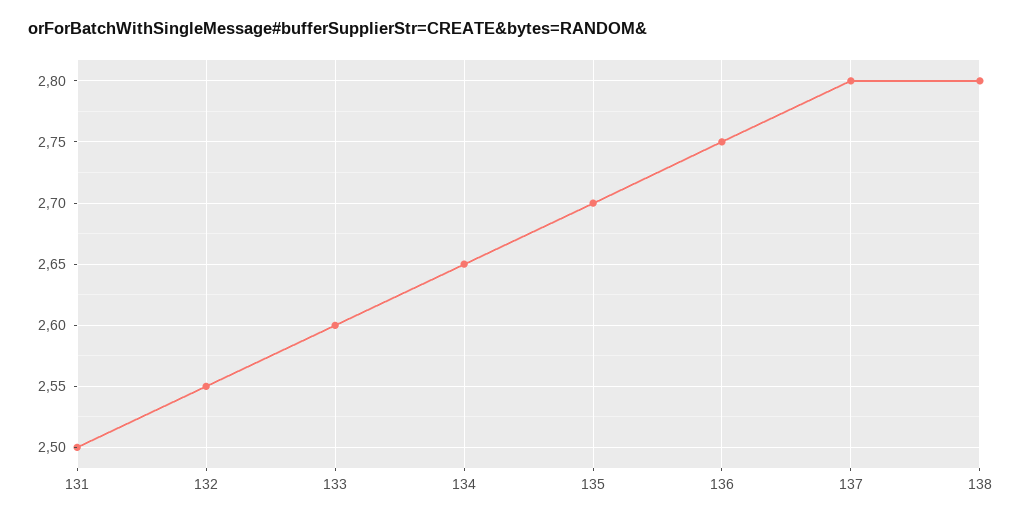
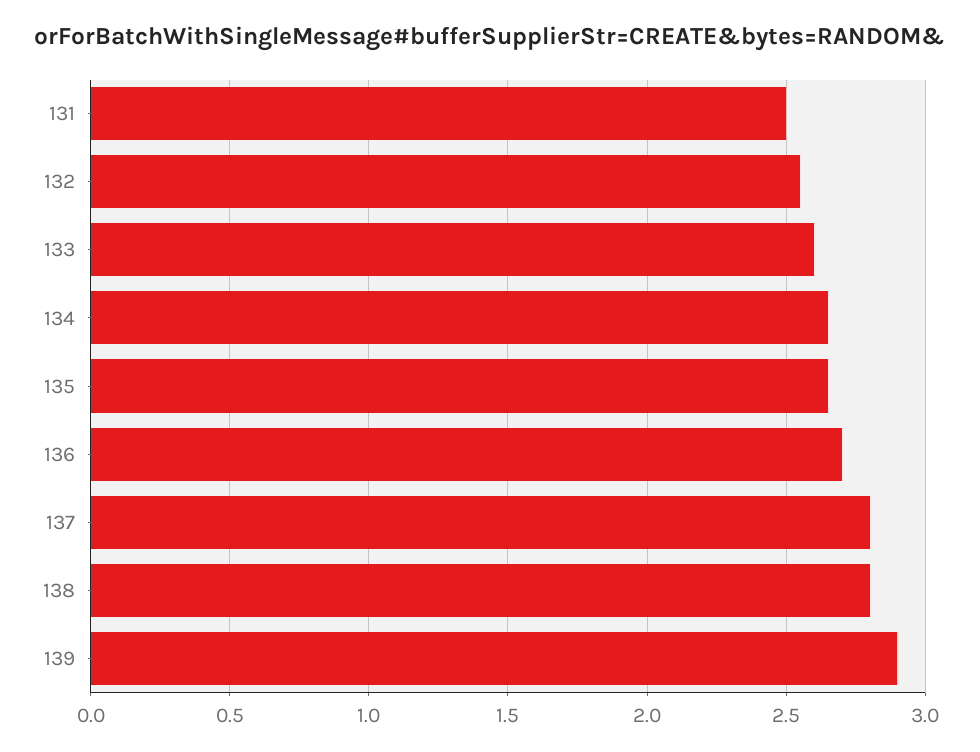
  {
    "131": 2.5,
    "132": 2.55,
    "133": 2.6,
    "134": 2.65,
-   "135": 2.7,
+   "135": 2.65,
-   "136": 2.75,
+   "136": 2.7,
    "137": 2.8,
-   "138": 2.8
+   "138": 2.8,
+   "139": 2.9
  }

